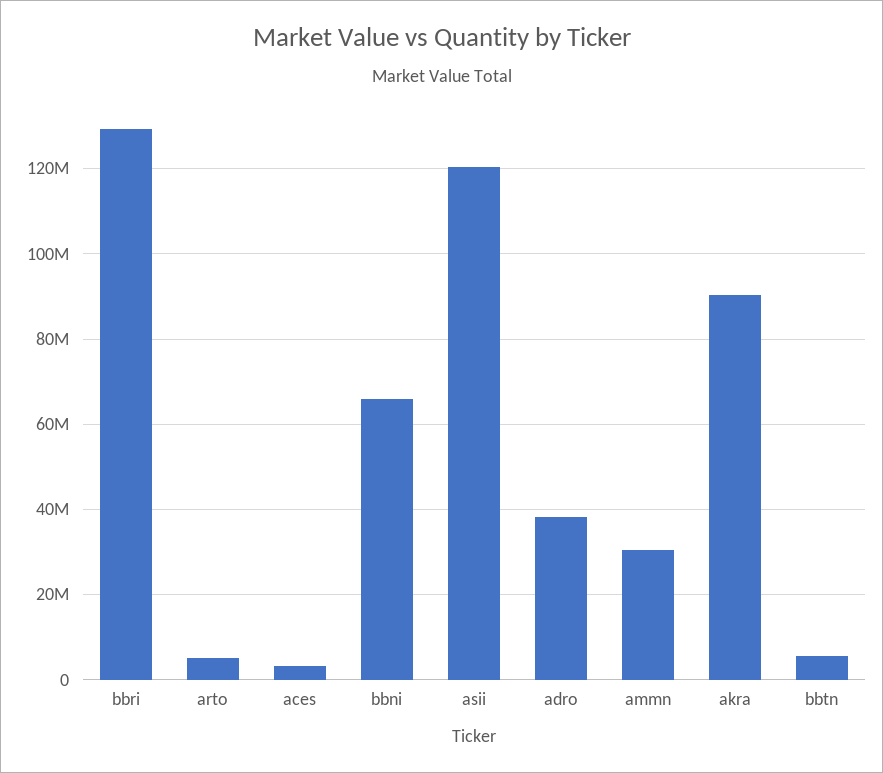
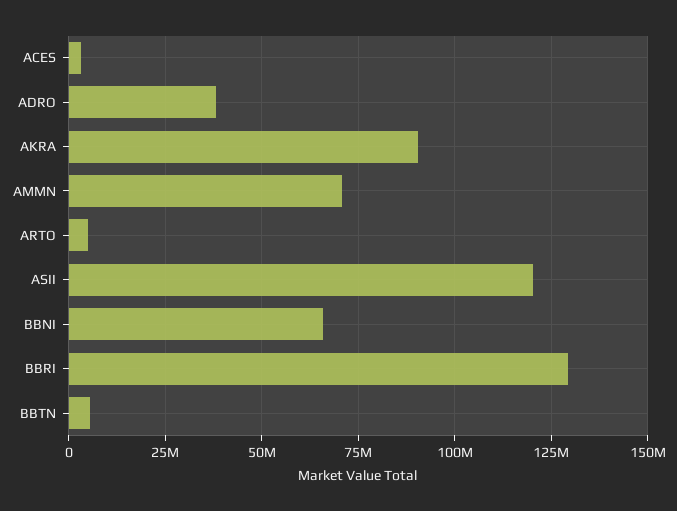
  {
    "bbri": 130000000,
    "arto": 6000000,
    "aces": 4000000,
    "bbni": 66000000,
    "asii": 120000000,
    "adro": 38000000,
-   "ammn": 30000000,
+   "ammn": 70000000,
    "akra": 90000000,
    "bbtn": 6000000
  }

